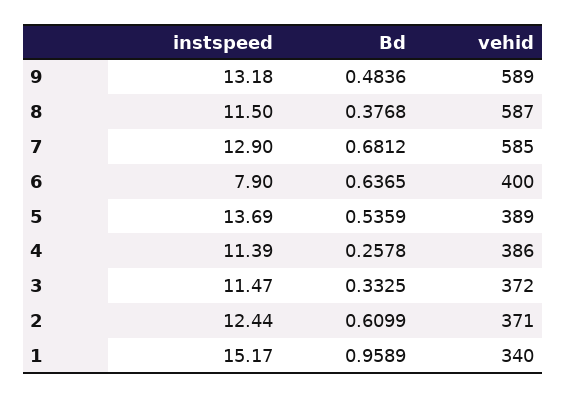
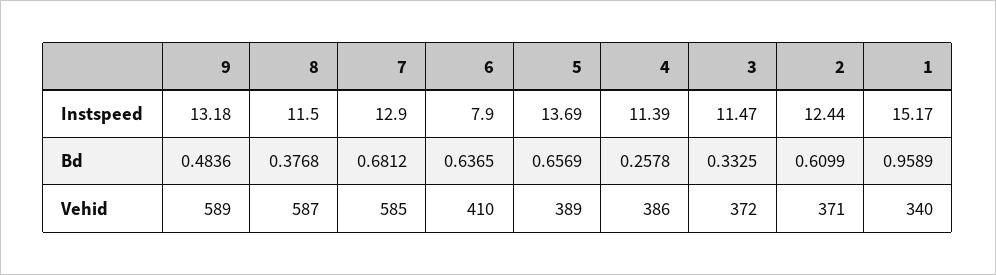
  {
    "instspeed": {
      "9": 13.18,
      "8": 11.5,
      "7": 12.9,
      "6": 7.9,
      "5": 13.69,
      "4": 11.39,
      "3": 11.47,
      "2": 12.44,
      "1": 15.17
    },
    "Bd": {
      "9": 0.4836,
      "8": 0.3768,
      "7": 0.6812,
      "6": 0.6365,
-     "5": 0.5359,
+     "5": 0.6569,
      "4": 0.2578,
      "3": 0.3325,
      "2": 0.6099,
      "1": 0.9589
    },
    "vehid": {
      "9": 589,
      "8": 587,
      "7": 585,
-     "6": 400,
+     "6": 410,
      "5": 389,
      "4": 386,
      "3": 372,
      "2": 371,
      "1": 340
    }
  }

